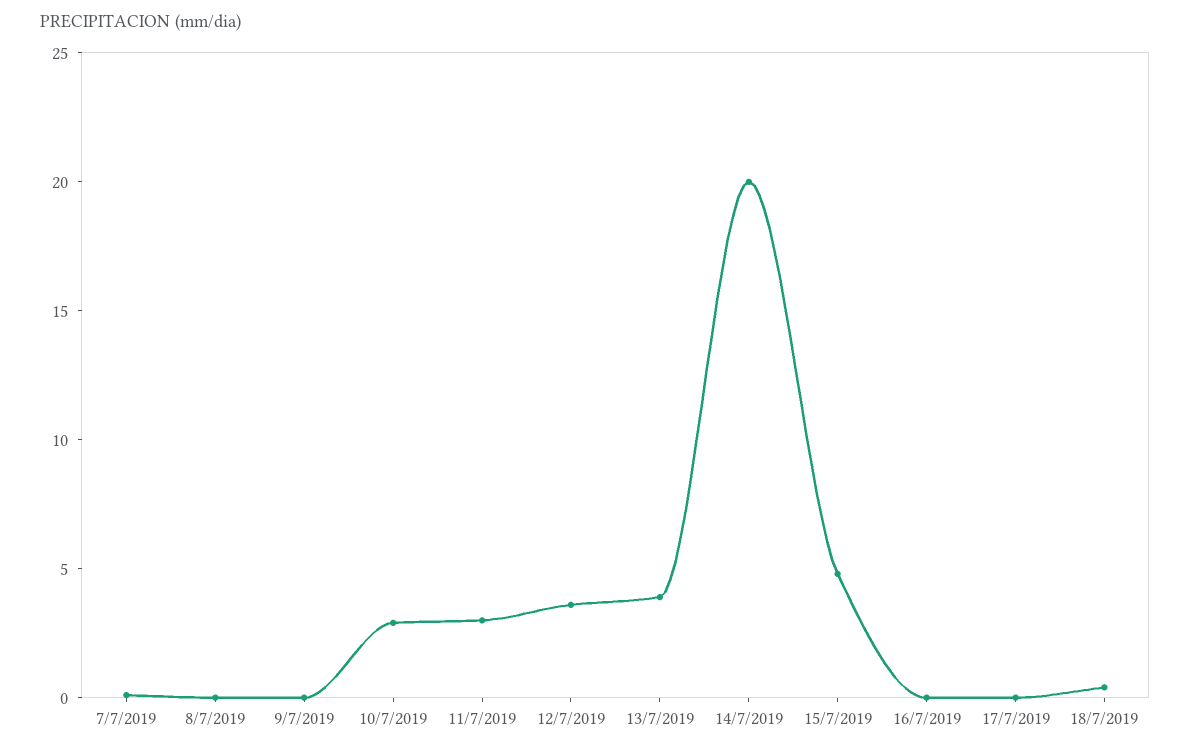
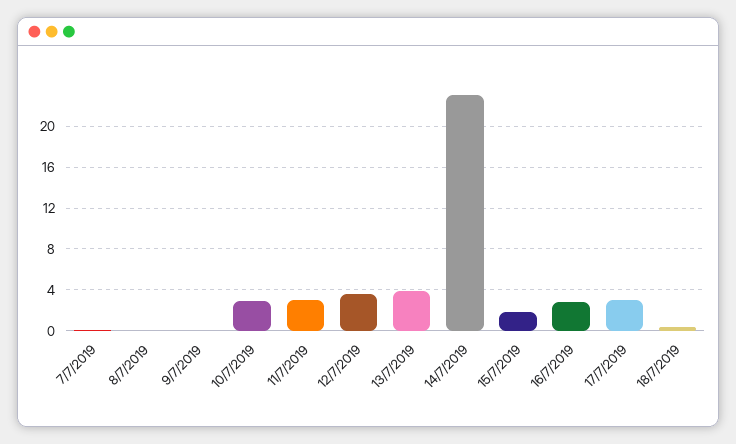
  {
    "7/7/2019": 0,
    "8/7/2019": 0,
    "9/7/2019": 0,
    "10/7/2019": 3,
    "11/7/2019": 3,
    "12/7/2019": 4,
    "13/7/2019": 4,
-   "14/7/2019": 20,
+   "14/7/2019": 23,
-   "15/7/2019": 5,
+   "15/7/2019": 2,
-   "16/7/2019": 0,
+   "16/7/2019": 3,
-   "17/7/2019": 0,
+   "17/7/2019": 3,
    "18/7/2019": 0
  }

